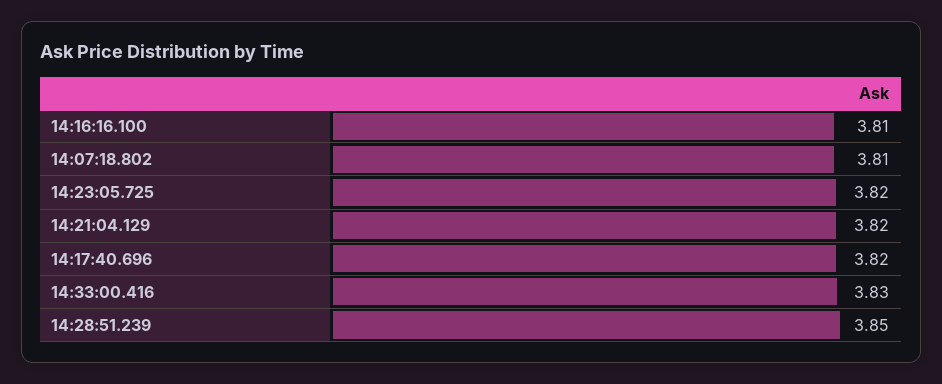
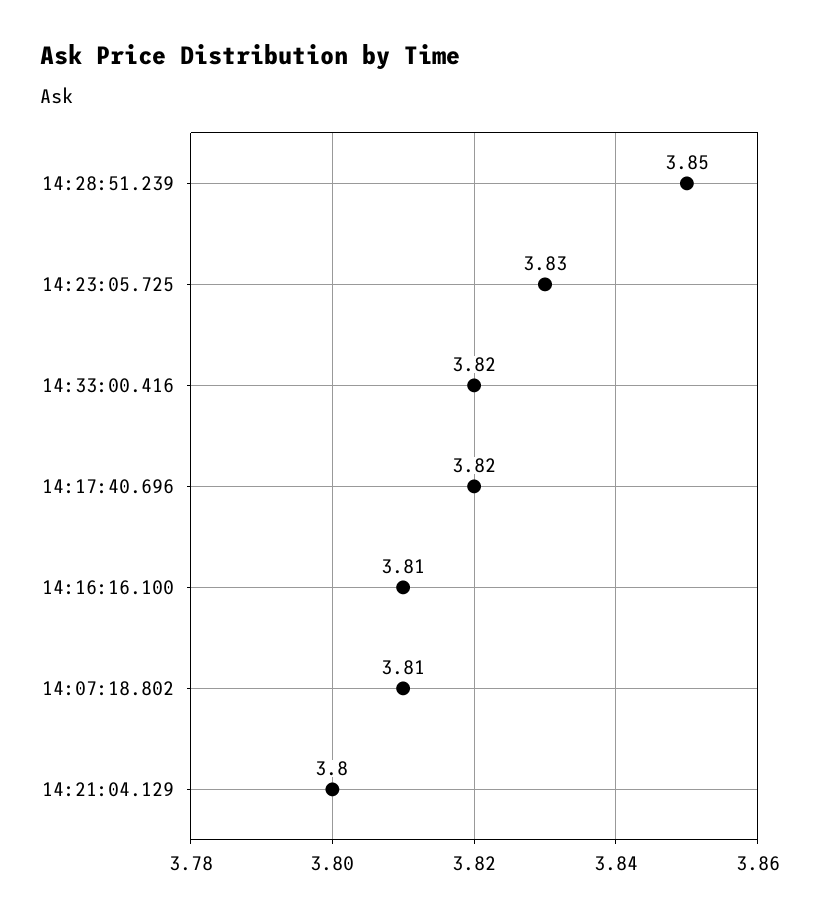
  {
    "14:16:16.100": 3.81,
    "14:07:18.802": 3.81,
-   "14:23:05.725": 3.82,
+   "14:23:05.725": 3.83,
-   "14:21:04.129": 3.82,
+   "14:21:04.129": 3.8,
    "14:17:40.696": 3.82,
-   "14:33:00.416": 3.83,
+   "14:33:00.416": 3.82,
    "14:28:51.239": 3.85
  }

